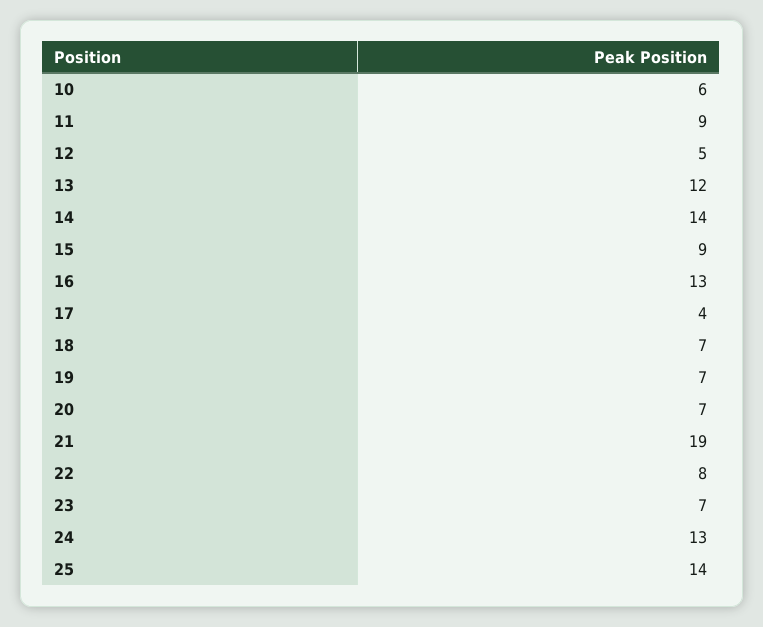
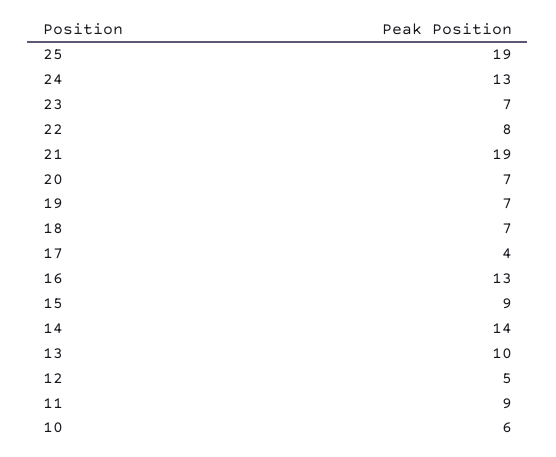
  {
    "10": 6,
    "11": 9,
    "12": 5,
-   "13": 12,
+   "13": 10,
    "14": 14,
    "15": 9,
    "16": 13,
    "17": 4,
    "18": 7,
    "19": 7,
    "20": 7,
    "21": 19,
    "22": 8,
    "23": 7,
    "24": 13,
-   "25": 14
+   "25": 19
  }

